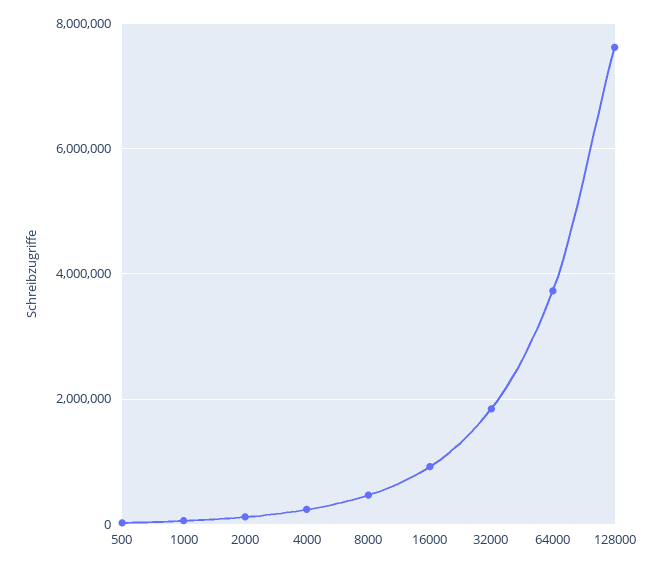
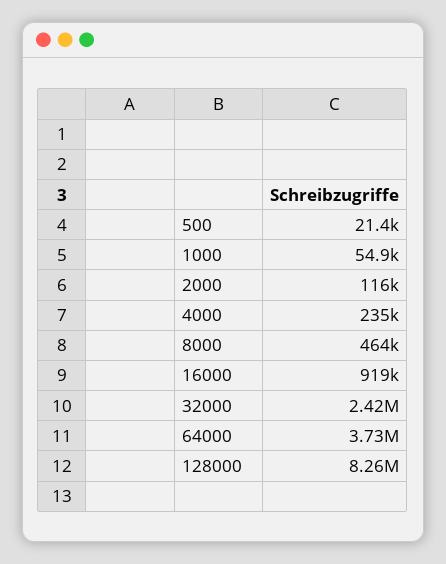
  {
    "500": 21400,
    "1000": 54900,
    "2000": 116000,
    "4000": 235000,
    "8000": 464000,
    "16000": 919000,
-   "32000": 1800000,
+   "32000": 2420000,
    "64000": 3730000,
-   "128000": 7600000
+   "128000": 8260000
  }

